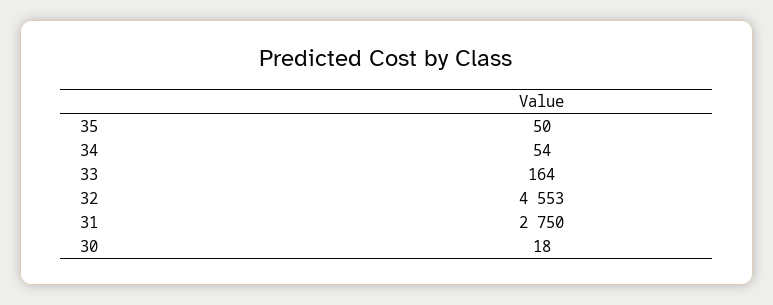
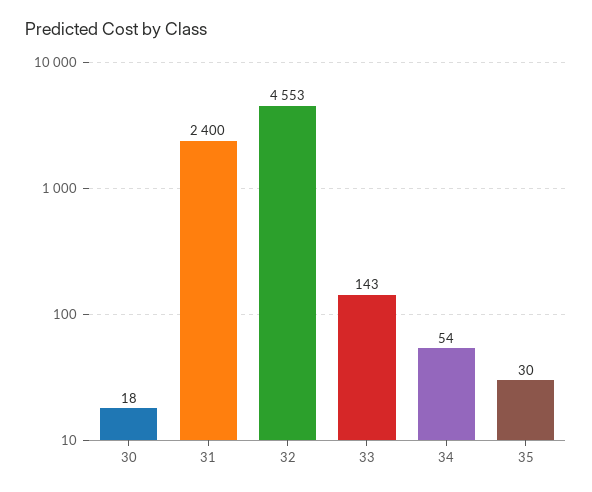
  {
-   "35": 50,
+   "35": 30,
    "34": 54,
-   "33": 164,
+   "33": 143,
    "32": 4553,
-   "31": 2750,
+   "31": 2400,
    "30": 18
  }

